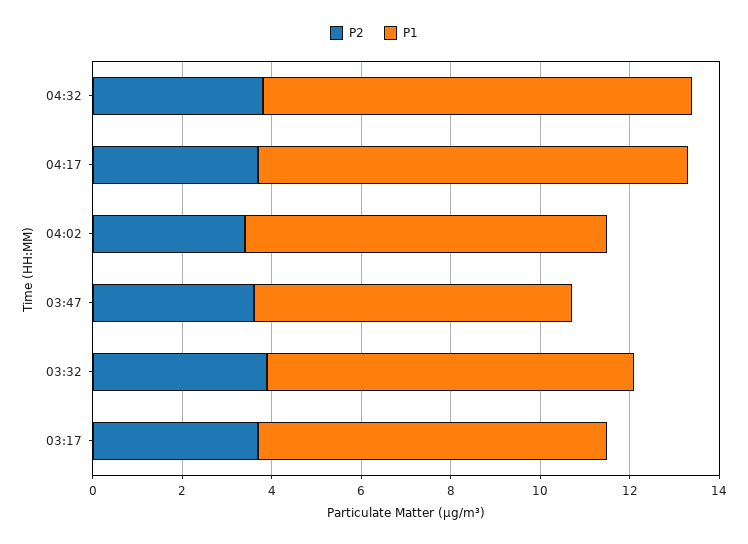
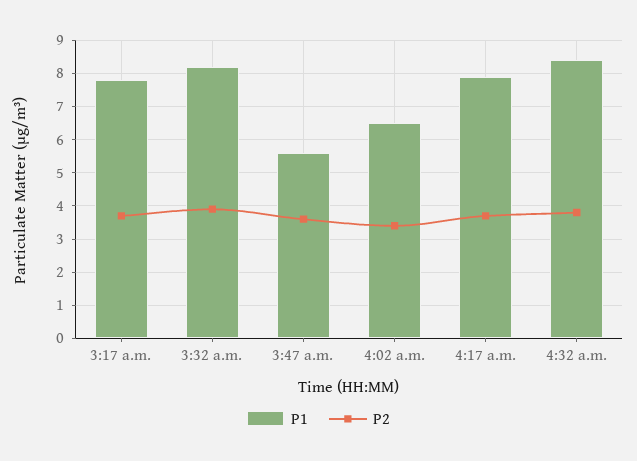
  {
    "P2": {
      "04:32": 4,
      "04:17": 3.5,
      "04:02": 3.5,
      "03:47": 3.5,
      "03:32": 4,
      "03:17": 3.5
    },
    "P1": {
-     "04:32": 9.5,
+     "04:32": 8.5,
-     "04:17": 9.5,
+     "04:17": 8,
-     "04:02": 8,
+     "04:02": 6.5,
-     "03:47": 7,
+     "03:47": 5.5,
      "03:32": 8,
      "03:17": 8
    }
  }

